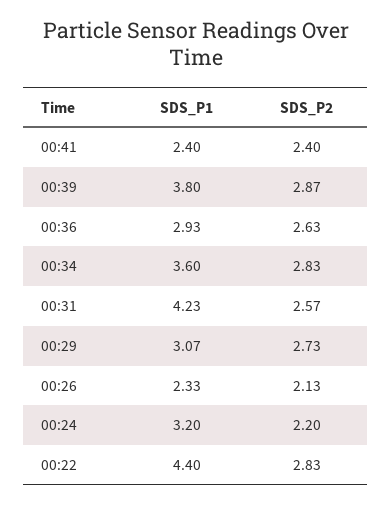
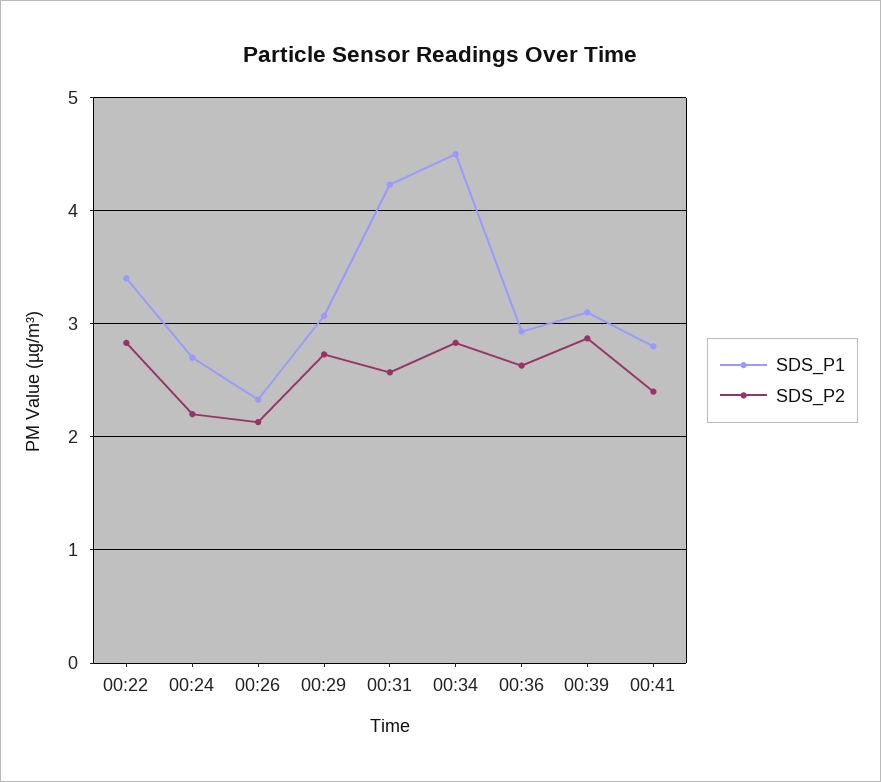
  {
    "SDS_P1": {
-     "00:41": 2.4,
+     "00:41": 2.8,
-     "00:39": 3.8,
+     "00:39": 3.1,
      "00:36": 2.93,
-     "00:34": 3.6,
+     "00:34": 4.5,
      "00:31": 4.23,
      "00:29": 3.07,
      "00:26": 2.33,
-     "00:24": 3.2,
+     "00:24": 2.7,
-     "00:22": 4.4
+     "00:22": 3.4
    },
    "SDS_P2": {
      "00:41": 2.4,
      "00:39": 2.87,
      "00:36": 2.63,
      "00:34": 2.83,
      "00:31": 2.57,
      "00:29": 2.73,
      "00:26": 2.13,
      "00:24": 2.2,
      "00:22": 2.83
    }
  }

